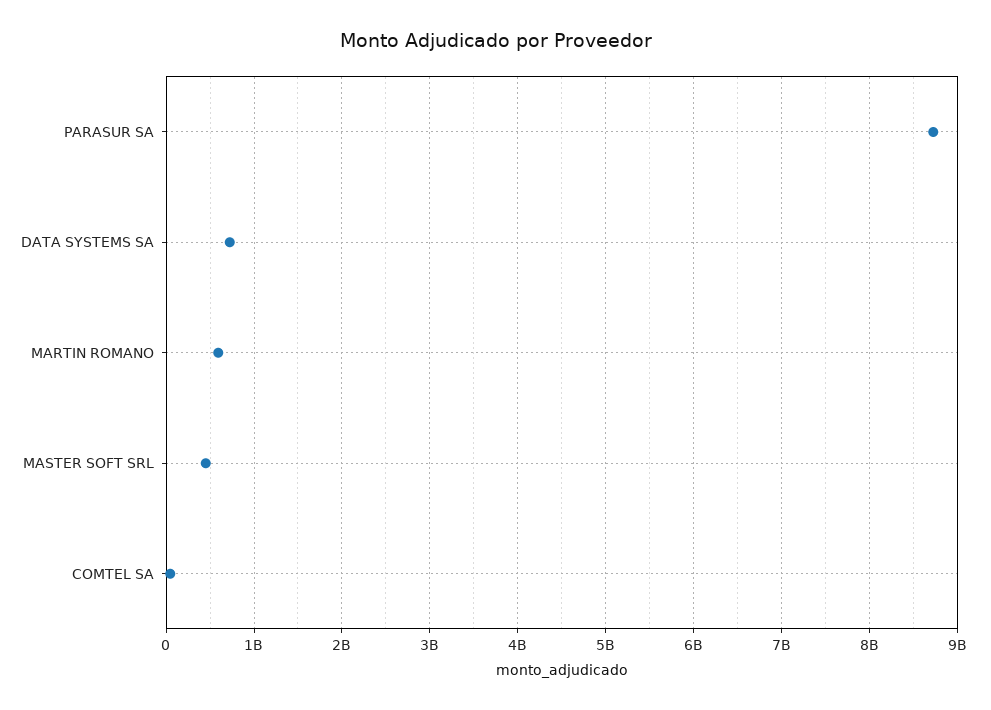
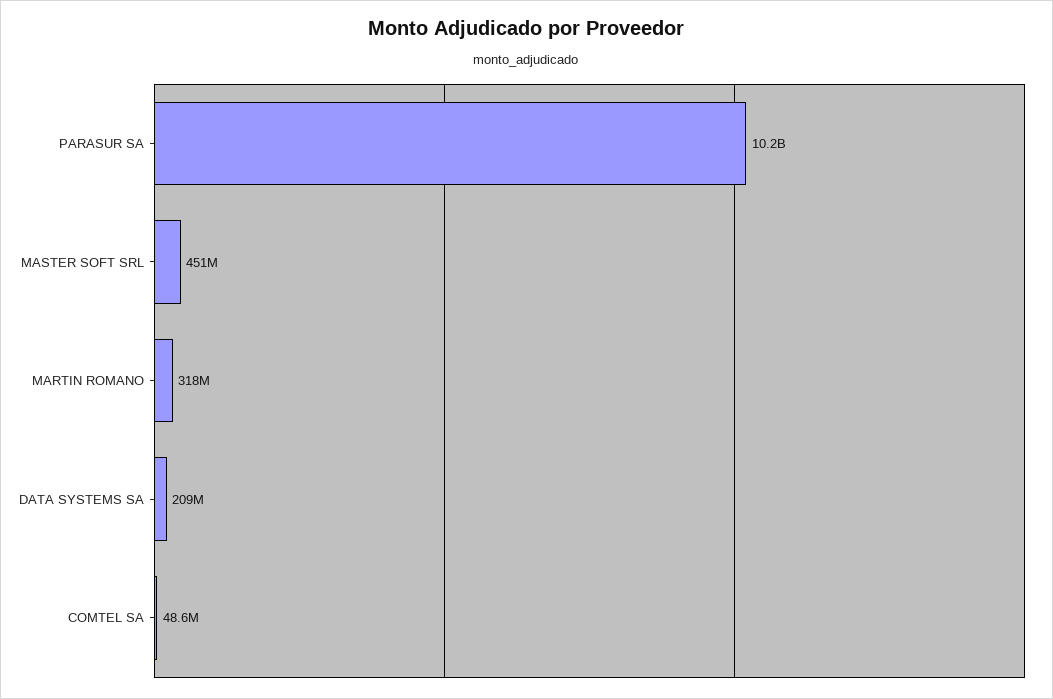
  {
-   "PARASUR SA": 8700000000,
+   "PARASUR SA": 10200000000,
-   "DATA SYSTEMS SA": 700000000,
+   "DATA SYSTEMS SA": 209000000,
-   "MARTIN ROMANO": 600000000,
+   "MARTIN ROMANO": 318000000,
    "MASTER SOFT SRL": 451000000,
    "COMTEL SA": 48600000
  }

